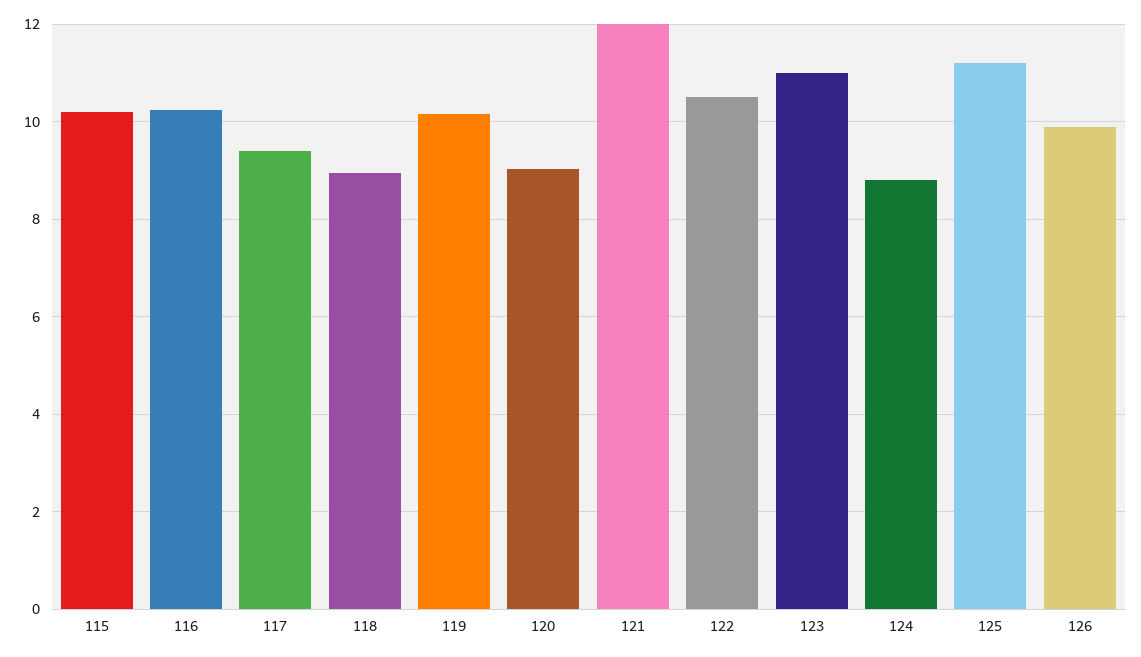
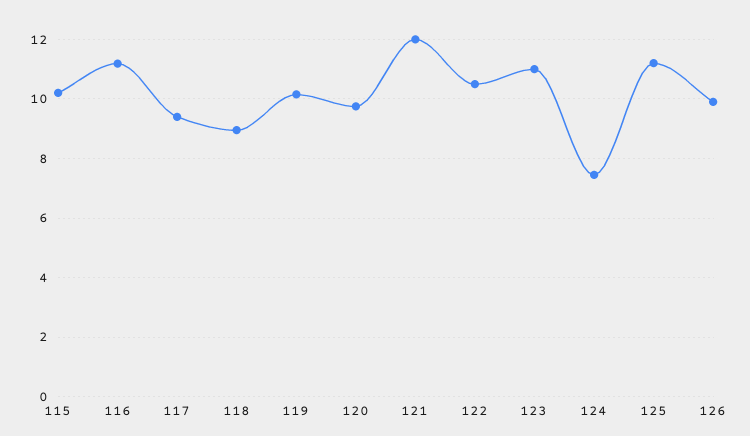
  {
    "115": 10.2,
-   "116": 10.2,
+   "116": 11.25,
    "117": 9.4,
    "118": 9,
    "119": 10.2,
-   "120": 9,
+   "120": 9.75,
    "121": 12,
    "122": 10.6,
    "123": 11,
-   "124": 8.8,
+   "124": 7.5,
    "125": 11.2,
    "126": 10
  }

